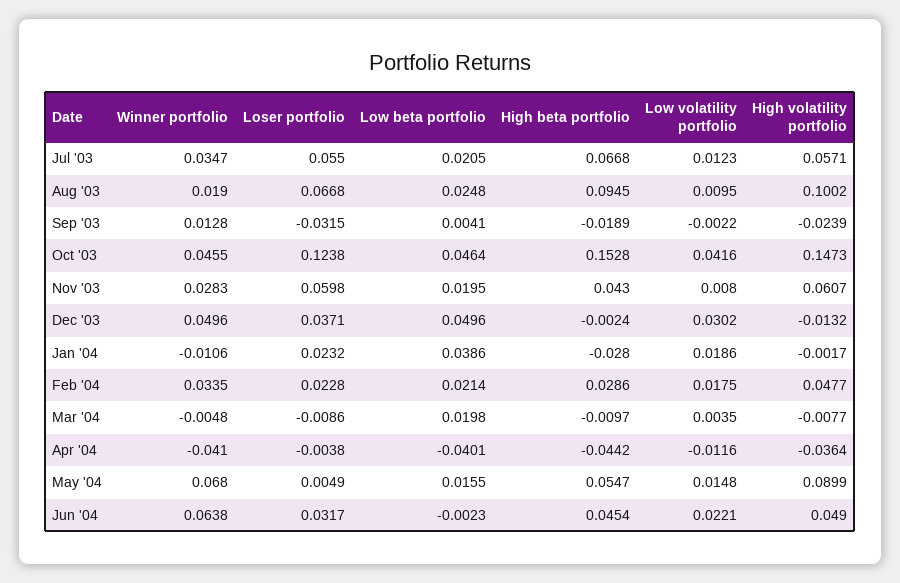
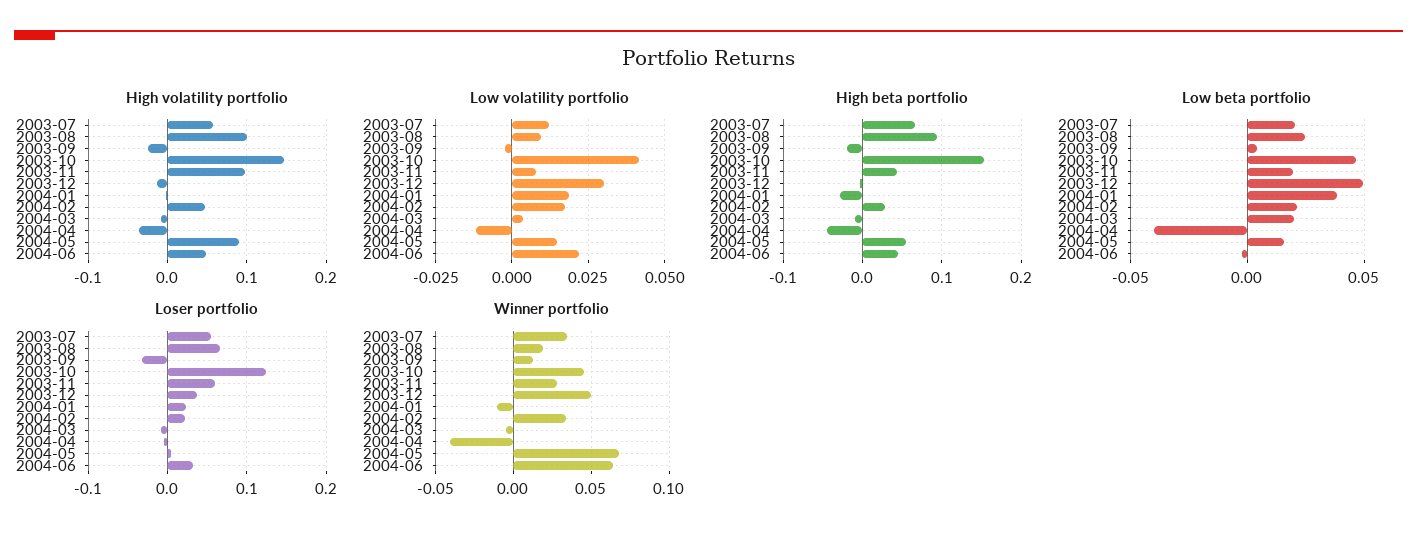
  {
    "Winner portfolio": {
      "Jul '03": 0.0347,
      "Aug '03": 0.019,
      "Sep '03": 0.0128,
      "Oct '03": 0.0455,
      "Nov '03": 0.0283,
      "Dec '03": 0.0496,
      "Jan '04": -0.0106,
      "Feb '04": 0.0335,
      "Mar '04": -0.0048,
      "Apr '04": -0.041,
      "May '04": 0.068,
      "Jun '04": 0.0638
    },
    "Loser portfolio": {
      "Jul '03": 0.055,
      "Aug '03": 0.0668,
      "Sep '03": -0.0315,
      "Oct '03": 0.1238,
      "Nov '03": 0.0598,
      "Dec '03": 0.0371,
      "Jan '04": 0.0232,
      "Feb '04": 0.0228,
      "Mar '04": -0.0086,
      "Apr '04": -0.0038,
      "May '04": 0.0049,
      "Jun '04": 0.0317
    },
    "Low beta portfolio": {
      "Jul '03": 0.0205,
      "Aug '03": 0.0248,
      "Sep '03": 0.0041,
      "Oct '03": 0.0464,
      "Nov '03": 0.0195,
      "Dec '03": 0.0496,
      "Jan '04": 0.0386,
      "Feb '04": 0.0214,
      "Mar '04": 0.0198,
      "Apr '04": -0.0401,
      "May '04": 0.0155,
      "Jun '04": -0.0023
    },
    "High beta portfolio": {
      "Jul '03": 0.0668,
      "Aug '03": 0.0945,
      "Sep '03": -0.0189,
      "Oct '03": 0.1528,
      "Nov '03": 0.043,
      "Dec '03": -0.0024,
      "Jan '04": -0.028,
      "Feb '04": 0.0286,
      "Mar '04": -0.0097,
      "Apr '04": -0.0442,
      "May '04": 0.0547,
      "Jun '04": 0.0454
    },
    "Low volatility portfolio": {
      "Jul '03": 0.0123,
      "Aug '03": 0.0095,
      "Sep '03": -0.0022,
      "Oct '03": 0.0416,
      "Nov '03": 0.008,
      "Dec '03": 0.0302,
      "Jan '04": 0.0186,
      "Feb '04": 0.0175,
      "Mar '04": 0.0035,
      "Apr '04": -0.0116,
      "May '04": 0.0148,
      "Jun '04": 0.0221
    },
    "High volatility portfolio": {
      "Jul '03": 0.0571,
      "Aug '03": 0.1002,
      "Sep '03": -0.0239,
      "Oct '03": 0.1473,
-     "Nov '03": 0.0607,
+     "Nov '03": 0.1,
      "Dec '03": -0.0132,
      "Jan '04": -0.0017,
      "Feb '04": 0.0477,
      "Mar '04": -0.0077,
      "Apr '04": -0.0364,
      "May '04": 0.0899,
      "Jun '04": 0.049
    }
  }

